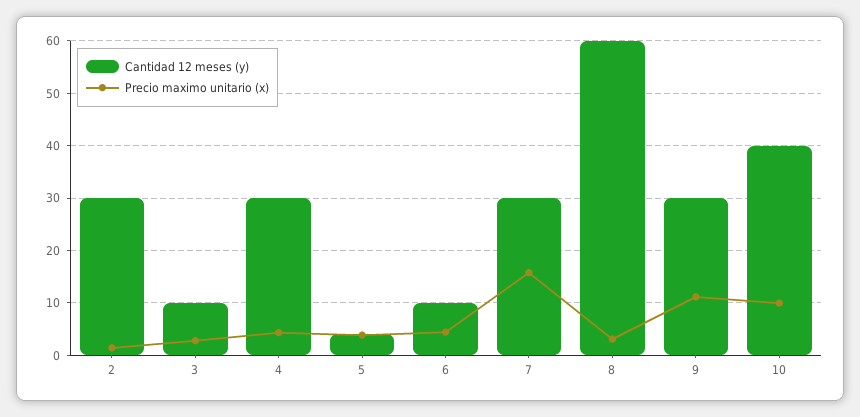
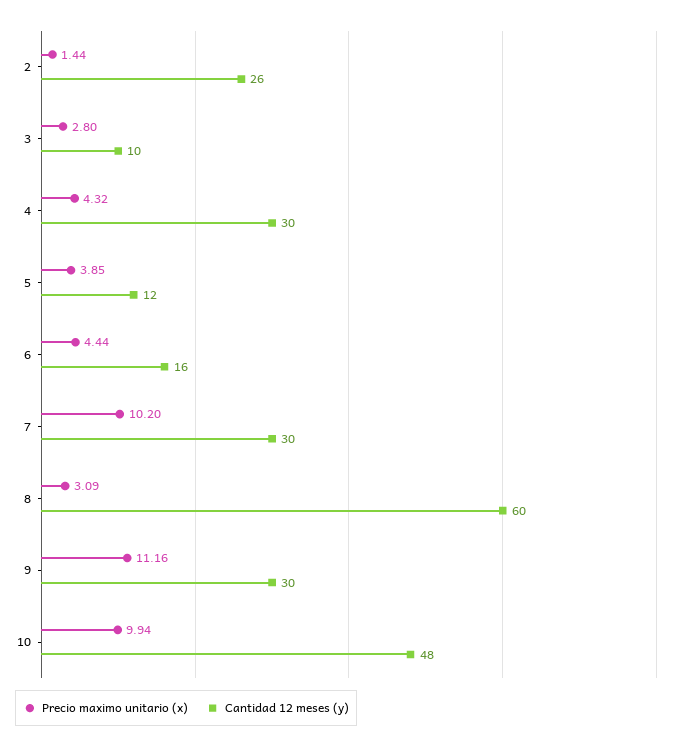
  {
    "Cantidad 12 meses (y)": {
-     "2": 30,
+     "2": 26,
      "3": 10,
      "4": 30,
-     "5": 4,
+     "5": 12,
-     "6": 10,
+     "6": 16,
      "7": 30,
      "8": 60,
      "9": 30,
-     "10": 40
+     "10": 48
    },
    "Precio maximo unitario (x)": {
      "2": 1.44,
      "3": 2.8,
      "4": 4.32,
      "5": 3.85,
      "6": 4.44,
-     "7": 16,
+     "7": 10.2,
      "8": 3.09,
      "9": 11.16,
      "10": 9.94
    }
  }

